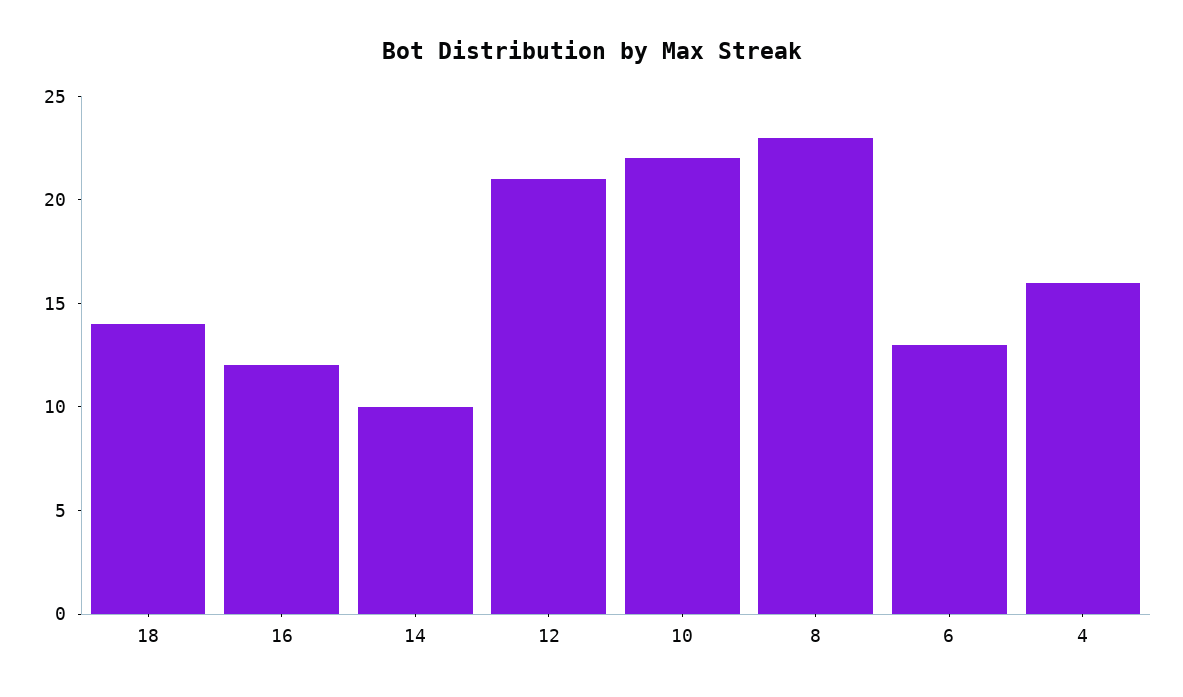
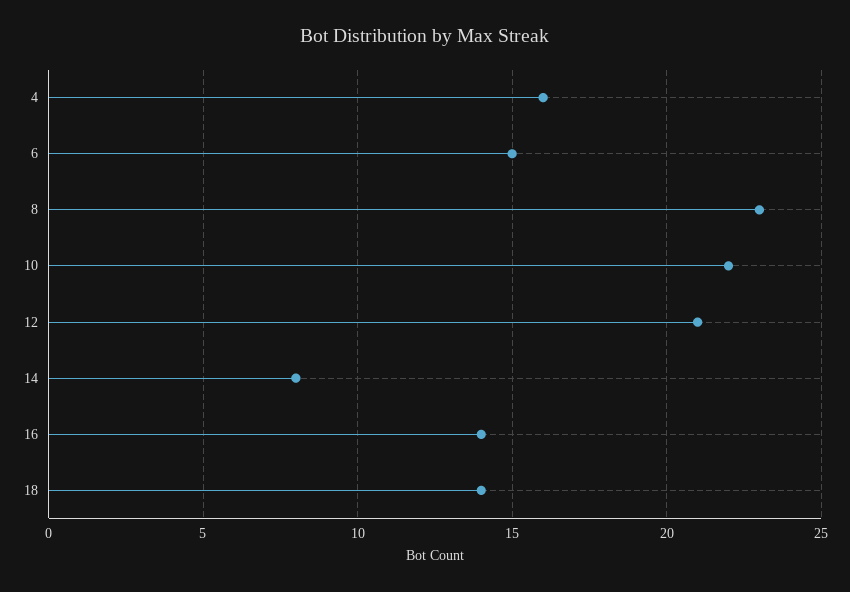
  {
    "18": 14,
-   "16": 12,
+   "16": 14,
-   "14": 10,
+   "14": 8,
    "12": 21,
    "10": 22,
    "8": 23,
-   "6": 13,
+   "6": 15,
    "4": 16
  }

